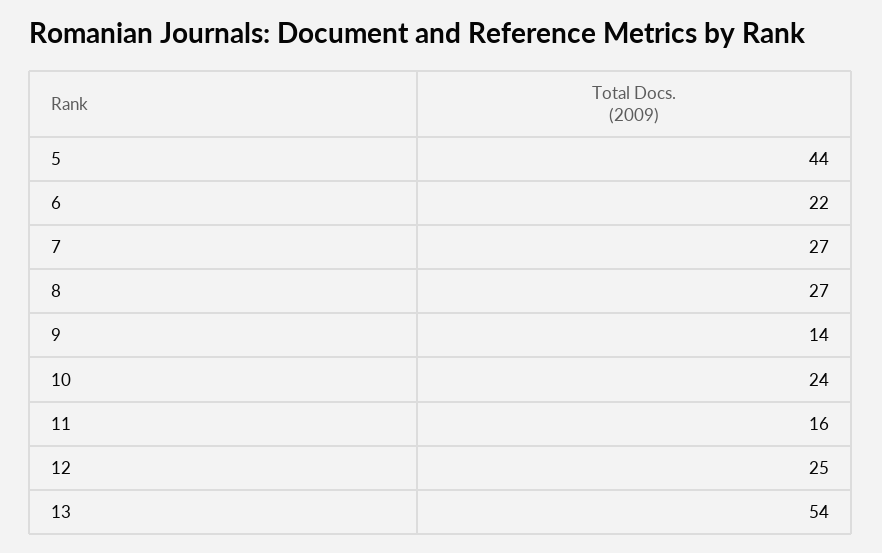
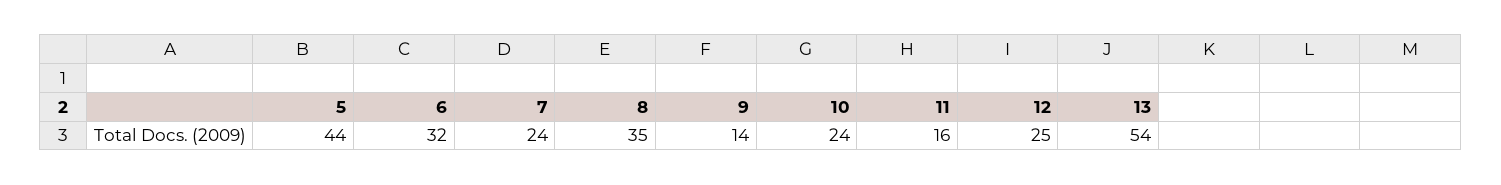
  {
    "5": 44,
-   "6": 22,
+   "6": 32,
-   "7": 27,
+   "7": 24,
-   "8": 27,
+   "8": 35,
    "9": 14,
    "10": 24,
    "11": 16,
    "12": 25,
    "13": 54
  }

